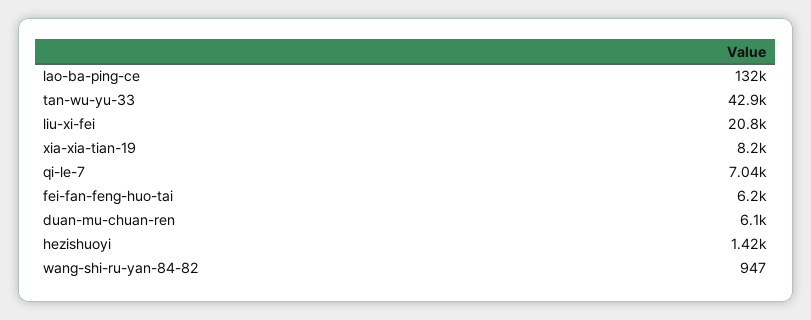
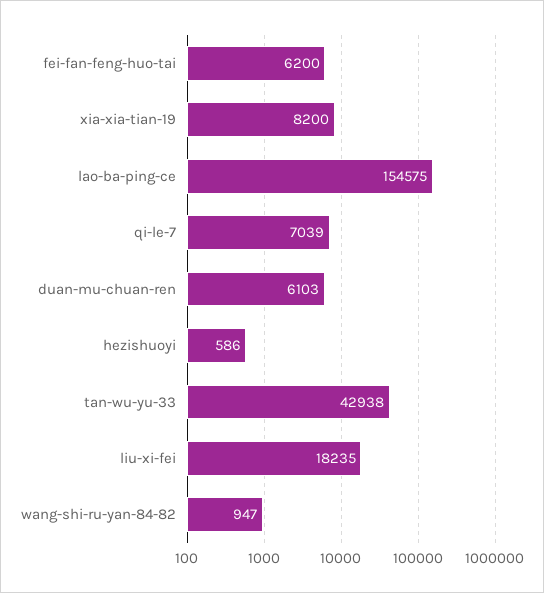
  {
-   "lao-ba-ping-ce": 132000,
+   "lao-ba-ping-ce": 154575,
    "tan-wu-yu-33": 42938,
-   "liu-xi-fei": 20800,
+   "liu-xi-fei": 18235,
    "xia-xia-tian-19": 8200,
    "qi-le-7": 7039,
    "fei-fan-feng-huo-tai": 6200,
    "duan-mu-chuan-ren": 6103,
-   "hezishuoyi": 1420,
+   "hezishuoyi": 586,
    "wang-shi-ru-yan-84-82": 947
  }

